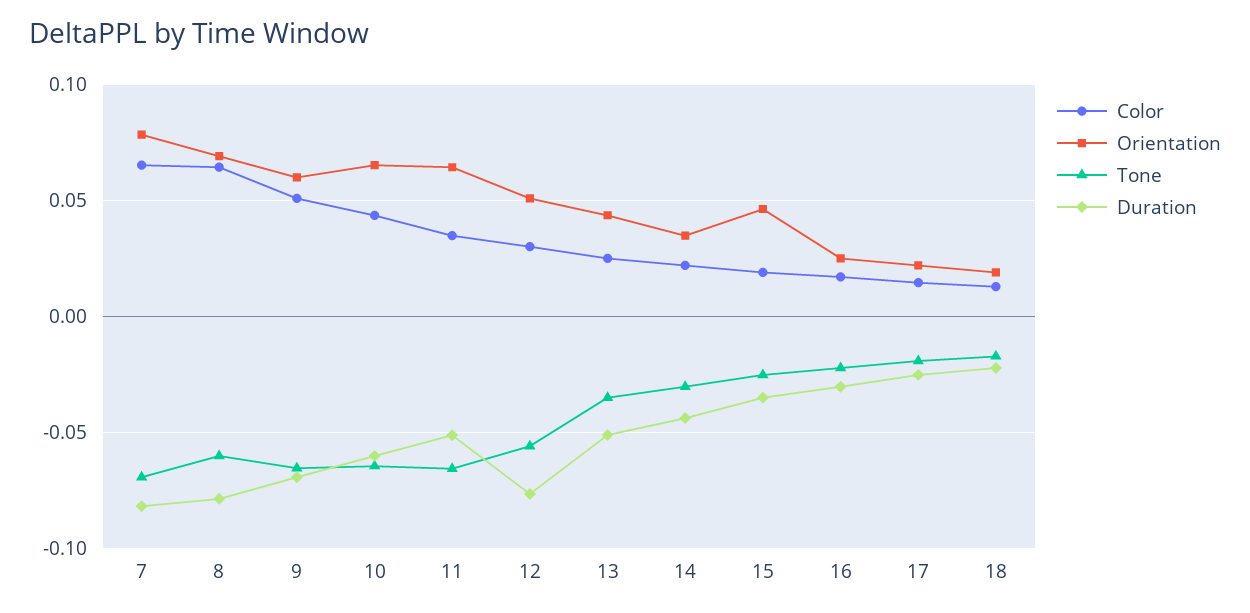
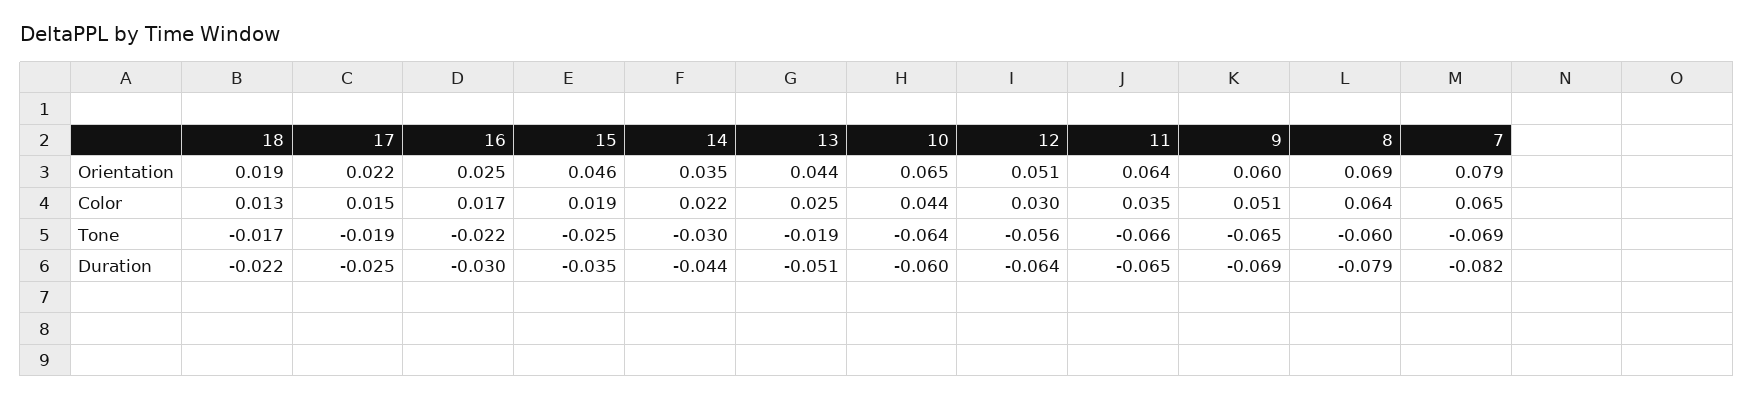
  {
    "Color": {
      "7": 0.065,
      "8": 0.064,
      "9": 0.051,
      "10": 0.044,
      "11": 0.035,
      "12": 0.03,
      "13": 0.025,
      "14": 0.022,
      "15": 0.019,
      "16": 0.017,
      "17": 0.015,
      "18": 0.013
    },
    "Orientation": {
      "7": 0.079,
      "8": 0.069,
      "9": 0.06,
      "10": 0.065,
      "11": 0.064,
      "12": 0.051,
      "13": 0.044,
      "14": 0.035,
      "15": 0.046,
      "16": 0.025,
      "17": 0.022,
      "18": 0.019
    },
    "Tone": {
      "7": -0.069,
      "8": -0.06,
      "9": -0.065,
      "10": -0.064,
      "11": -0.066,
      "12": -0.056,
-     "13": -0.035,
+     "13": -0.019,
      "14": -0.03,
      "15": -0.025,
      "16": -0.022,
      "17": -0.019,
      "18": -0.017
    },
    "Duration": {
      "7": -0.082,
      "8": -0.079,
      "9": -0.069,
      "10": -0.06,
-     "11": -0.05,
+     "11": -0.065,
-     "12": -0.075,
+     "12": -0.064,
      "13": -0.051,
      "14": -0.044,
      "15": -0.035,
      "16": -0.03,
      "17": -0.025,
      "18": -0.022
    }
  }

